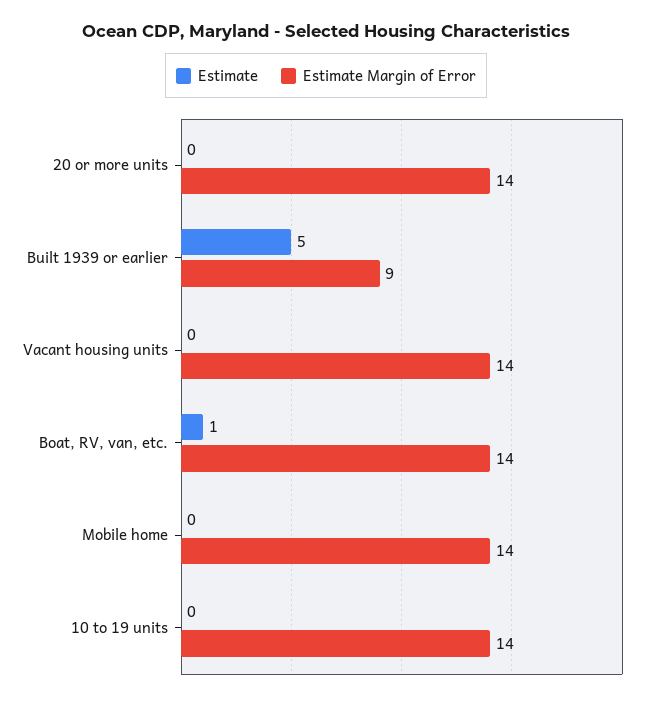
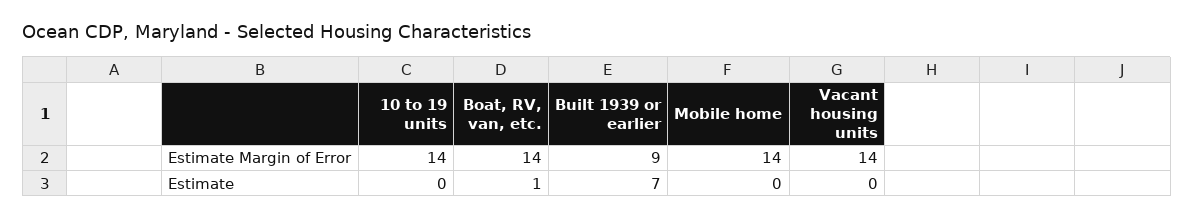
  {
    "Estimate": {
-     "20 or more units": 0,
-     "Built 1939 or earlier": 5,
+     "Built 1939 or earlier": 7,
      "Vacant housing units": 0,
      "Boat, RV, van, etc.": 1,
      "Mobile home": 0,
      "10 to 19 units": 0
    },
    "Estimate Margin of Error": {
-     "20 or more units": 14,
      "Built 1939 or earlier": 9,
      "Vacant housing units": 14,
      "Boat, RV, van, etc.": 14,
      "Mobile home": 14,
      "10 to 19 units": 14
    }
  }

